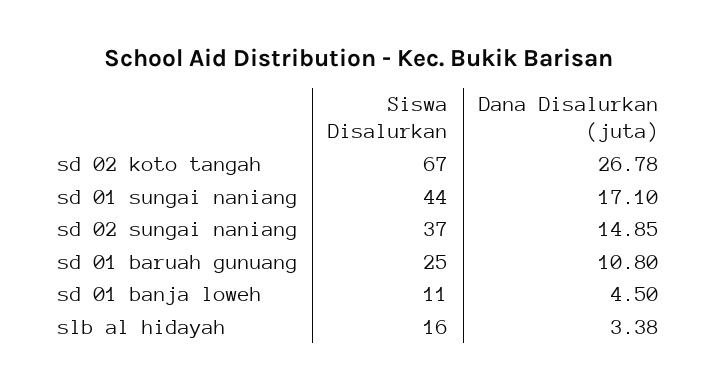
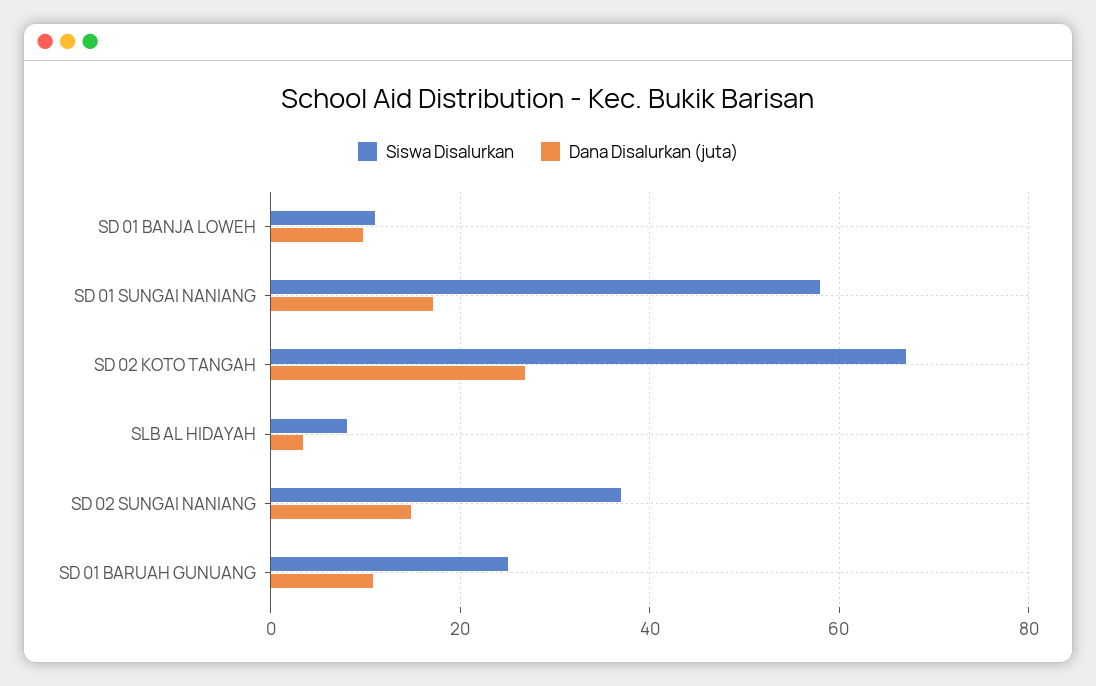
  {
    "Siswa Disalurkan": {
      "sd 02 koto tangah": 67,
-     "sd 01 sungai naniang": 44,
+     "sd 01 sungai naniang": 58,
      "sd 02 sungai naniang": 37,
      "sd 01 baruah gunuang": 25,
      "sd 01 banja loweh": 11,
-     "slb al hidayah": 16
+     "slb al hidayah": 8
    },
    "Dana Disalurkan (juta)": {
      "sd 02 koto tangah": 26.78,
      "sd 01 sungai naniang": 17.1,
      "sd 02 sungai naniang": 14.85,
      "sd 01 baruah gunuang": 10.8,
-     "sd 01 banja loweh": 4.5,
+     "sd 01 banja loweh": 10,
      "slb al hidayah": 3.38
    }
  }

